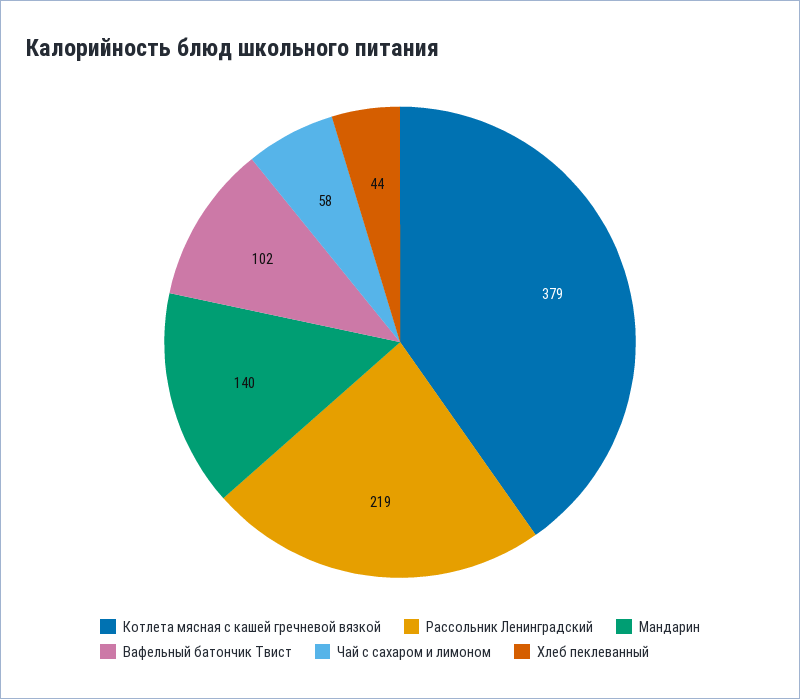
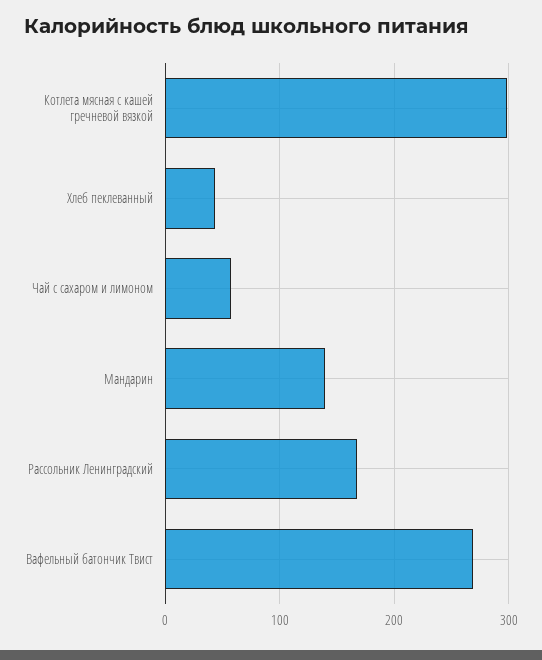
  {
-   "Котлета мясная с кашей гречневой вязкой": 379,
+   "Котлета мясная с кашей гречневой вязкой": 300,
-   "Рассольник Ленинградский": 219,
+   "Рассольник Ленинградский": 170,
    "Мандарин": 140,
-   "Вафельный батончик Твист": 102,
+   "Вафельный батончик Твист": 270,
    "Чай с сахаром и лимоном": 58,
    "Хлеб пеклеванный": 44
  }

